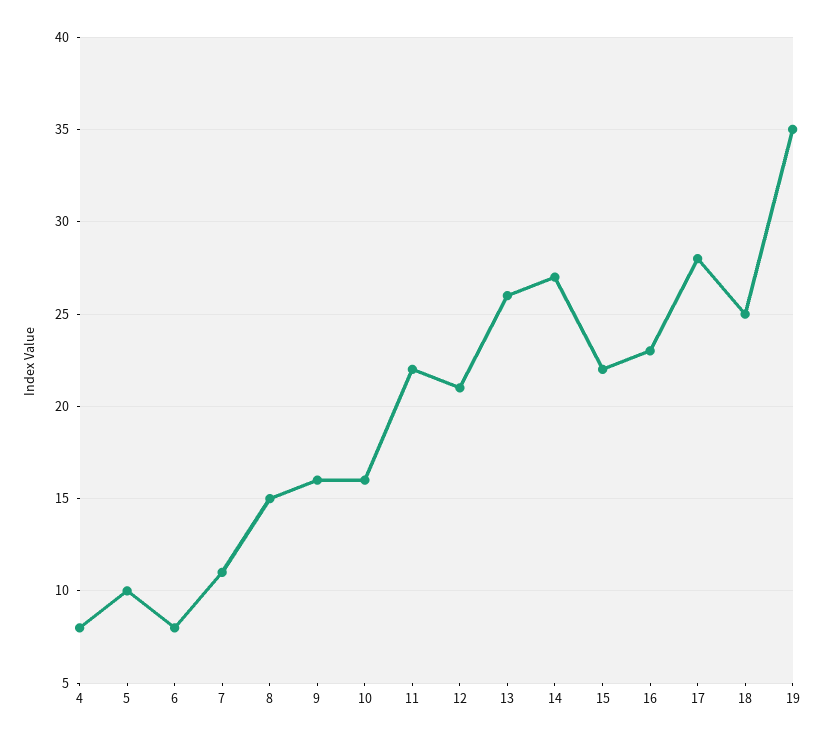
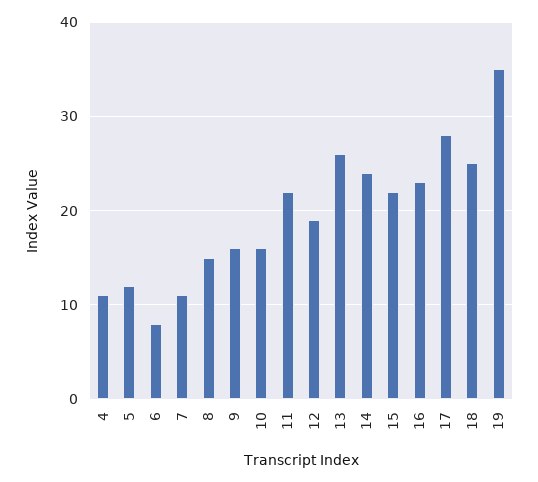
  {
-   "4": 8,
+   "4": 11,
-   "5": 10,
+   "5": 12,
    "6": 8,
    "7": 11,
    "8": 15,
    "9": 16,
    "10": 16,
    "11": 22,
-   "12": 21,
+   "12": 19,
    "13": 26,
-   "14": 27,
+   "14": 24,
    "15": 22,
    "16": 23,
    "17": 28,
    "18": 25,
    "19": 35
  }

